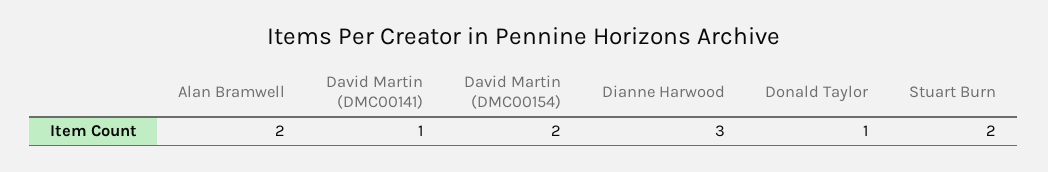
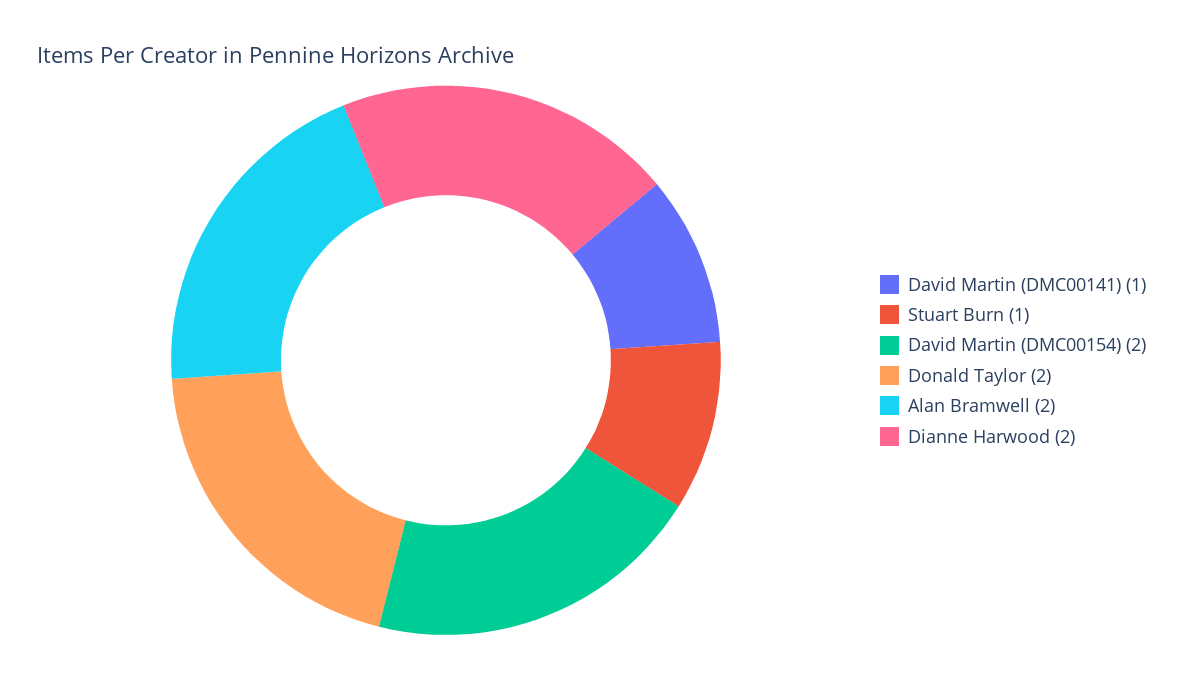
  {
    "Alan Bramwell": 2,
    "David Martin (DMC00141)": 1,
    "David Martin (DMC00154)": 2,
-   "Dianne Harwood": 3,
+   "Dianne Harwood": 2,
-   "Donald Taylor": 1,
+   "Donald Taylor": 2,
-   "Stuart Burn": 2
+   "Stuart Burn": 1
  }

